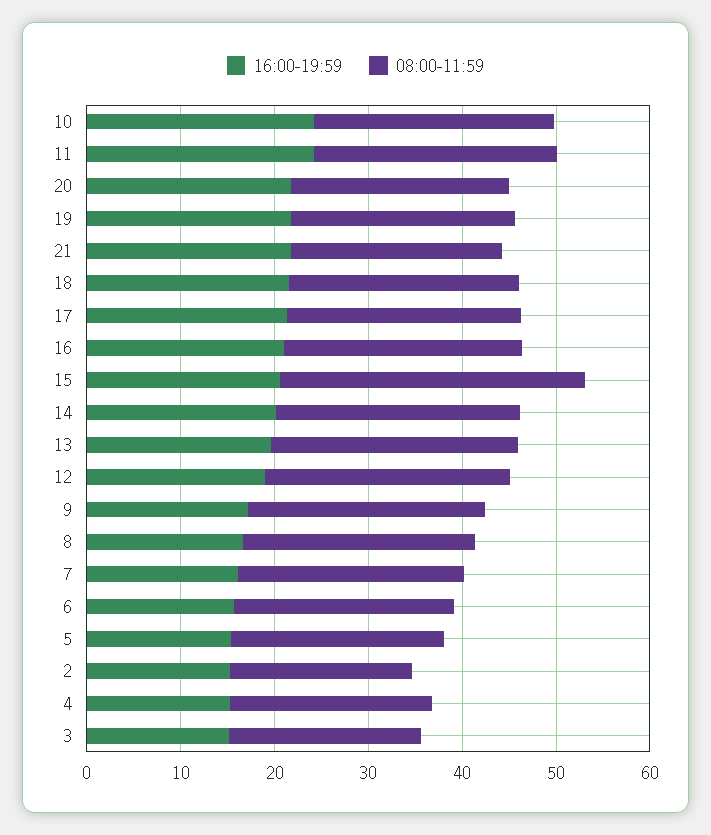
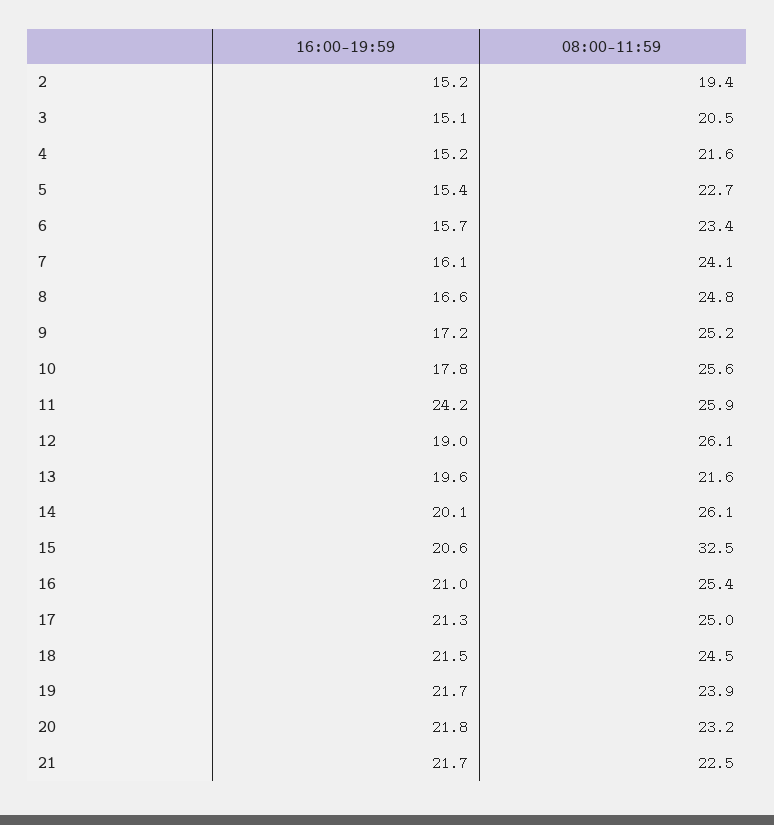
  {
    "16:00-19:59": {
-     "10": 24,
+     "10": 17.8,
      "11": 24.2,
      "20": 21.8,
      "19": 21.7,
      "21": 21.7,
      "18": 21.5,
      "17": 21.3,
      "16": 21,
      "15": 20.6,
      "14": 20.1,
      "13": 19.6,
      "12": 19,
      "9": 17.2,
      "8": 16.6,
      "7": 16.1,
      "6": 15.7,
      "5": 15.4,
      "2": 15.2,
      "4": 15.2,
      "3": 15.1
    },
    "08:00-11:59": {
      "10": 25.6,
      "11": 25.9,
      "20": 23.2,
      "19": 23.9,
      "21": 22.5,
      "18": 24.5,
      "17": 25,
      "16": 25.4,
      "15": 32.5,
      "14": 26.1,
-     "13": 26,
+     "13": 21.6,
      "12": 26.1,
      "9": 25.2,
      "8": 24.8,
      "7": 24.1,
      "6": 23.4,
      "5": 22.7,
      "2": 19.4,
      "4": 21.6,
      "3": 20.5
    }
  }

